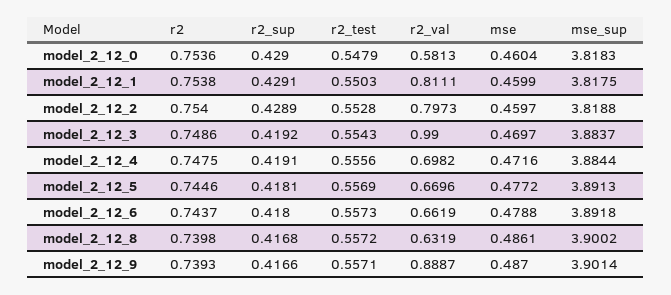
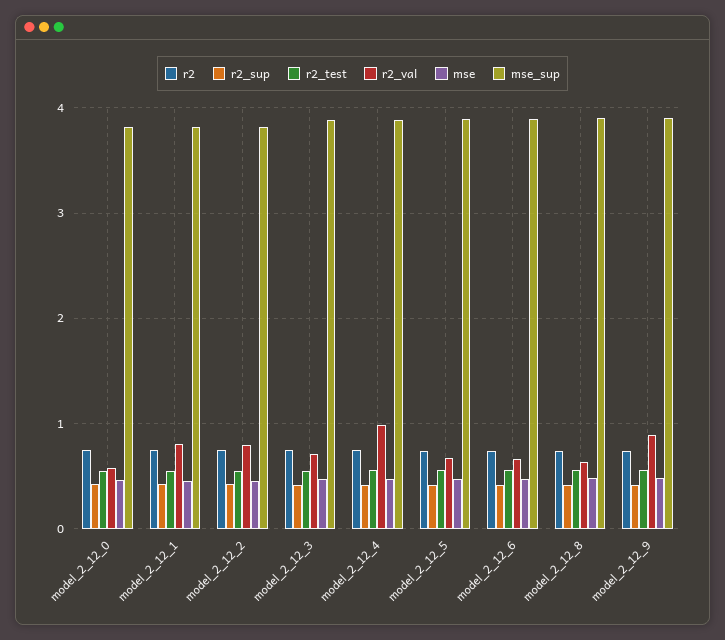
  {
    "r2": {
      "model_2_12_0": 0.7536,
      "model_2_12_1": 0.7538,
      "model_2_12_2": 0.754,
      "model_2_12_3": 0.7486,
      "model_2_12_4": 0.7475,
      "model_2_12_5": 0.7446,
      "model_2_12_6": 0.7437,
      "model_2_12_8": 0.7398,
      "model_2_12_9": 0.7393
    },
    "r2_sup": {
      "model_2_12_0": 0.429,
      "model_2_12_1": 0.4291,
      "model_2_12_2": 0.4289,
      "model_2_12_3": 0.4192,
      "model_2_12_4": 0.4191,
      "model_2_12_5": 0.4181,
      "model_2_12_6": 0.418,
      "model_2_12_8": 0.4168,
      "model_2_12_9": 0.4166
    },
    "r2_test": {
      "model_2_12_0": 0.5479,
      "model_2_12_1": 0.5503,
      "model_2_12_2": 0.5528,
      "model_2_12_3": 0.5543,
      "model_2_12_4": 0.5556,
      "model_2_12_5": 0.5569,
      "model_2_12_6": 0.5573,
      "model_2_12_8": 0.5572,
      "model_2_12_9": 0.5571
    },
    "r2_val": {
      "model_2_12_0": 0.5813,
      "model_2_12_1": 0.8111,
      "model_2_12_2": 0.7973,
-     "model_2_12_3": 0.99,
+     "model_2_12_3": 0.7,
-     "model_2_12_4": 0.6982,
+     "model_2_12_4": 1,
      "model_2_12_5": 0.6696,
      "model_2_12_6": 0.6619,
      "model_2_12_8": 0.6319,
      "model_2_12_9": 0.8887
    },
    "mse": {
      "model_2_12_0": 0.4604,
      "model_2_12_1": 0.4599,
      "model_2_12_2": 0.4597,
      "model_2_12_3": 0.4697,
      "model_2_12_4": 0.4716,
      "model_2_12_5": 0.4772,
      "model_2_12_6": 0.4788,
      "model_2_12_8": 0.4861,
      "model_2_12_9": 0.487
    },
    "mse_sup": {
      "model_2_12_0": 3.8183,
      "model_2_12_1": 3.8175,
      "model_2_12_2": 3.8188,
      "model_2_12_3": 3.8837,
      "model_2_12_4": 3.8844,
      "model_2_12_5": 3.8913,
      "model_2_12_6": 3.8918,
      "model_2_12_8": 3.9002,
      "model_2_12_9": 3.9014
    }
  }

